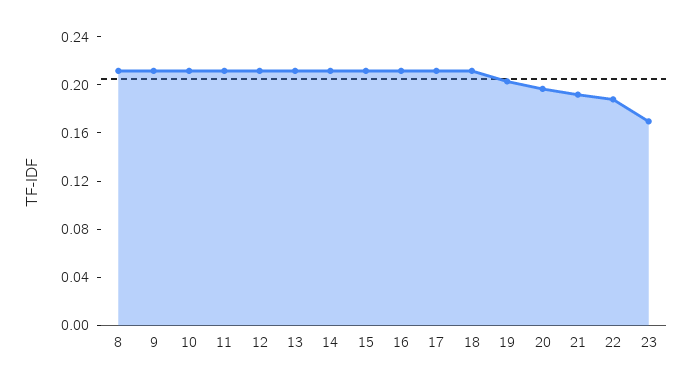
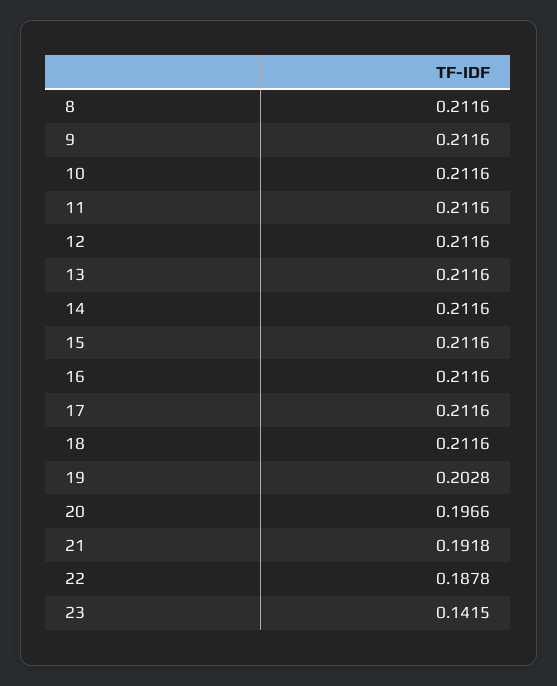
  {
    "8": 0.2116,
    "9": 0.2116,
    "10": 0.2116,
    "11": 0.2116,
    "12": 0.2116,
    "13": 0.2116,
    "14": 0.2116,
    "15": 0.2116,
    "16": 0.2116,
    "17": 0.2116,
    "18": 0.2116,
    "19": 0.2028,
    "20": 0.1966,
    "21": 0.1918,
    "22": 0.1878,
-   "23": 0.17
+   "23": 0.1415
  }

